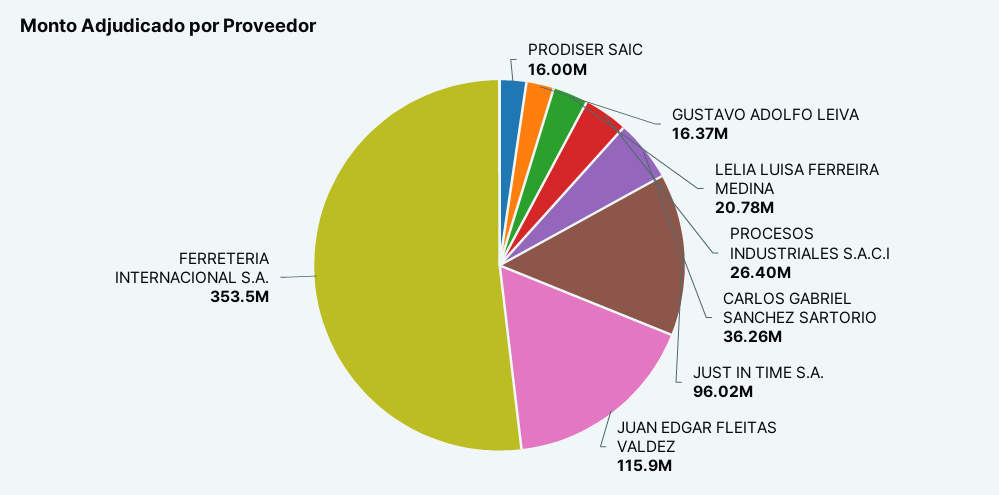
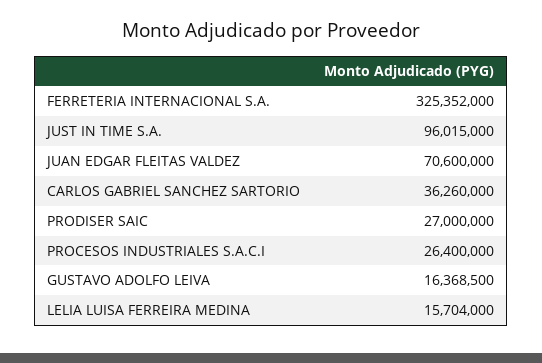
  {
-   "PRODISER SAIC": 16000000,
+   "PRODISER SAIC": 27000000,
    "GUSTAVO ADOLFO LEIVA": 16368500,
-   "LELIA LUISA FERREIRA MEDINA": 20780000,
+   "LELIA LUISA FERREIRA MEDINA": 15704000,
    "PROCESOS INDUSTRIALES S.A.C.I": 26400000,
    "CARLOS GABRIEL SANCHEZ SARTORIO": 36260000,
    "JUST IN TIME S.A.": 96015000,
-   "JUAN EDGAR FLEITAS VALDEZ": 115900000,
+   "JUAN EDGAR FLEITAS VALDEZ": 70600000,
-   "FERRETERIA INTERNACIONAL S.A.": 353500000
+   "FERRETERIA INTERNACIONAL S.A.": 325352000
  }

